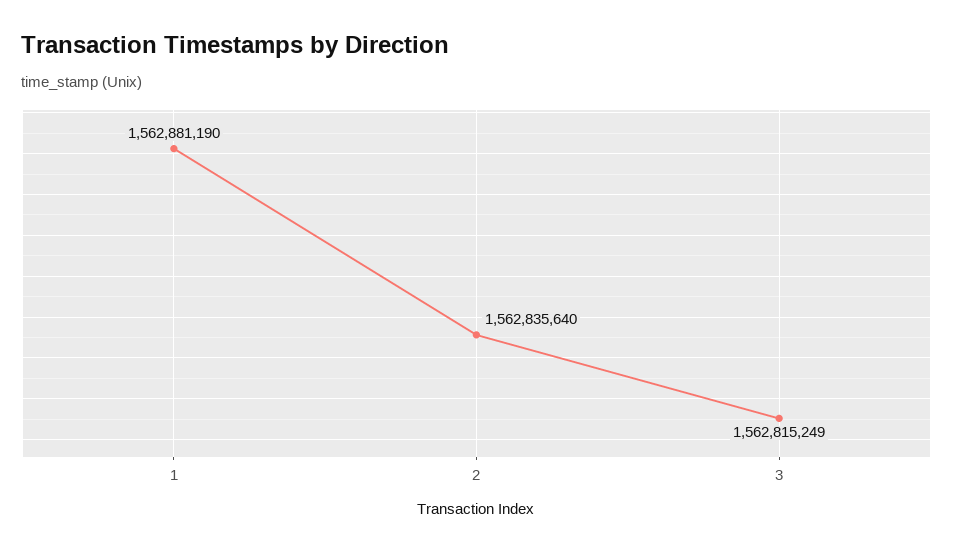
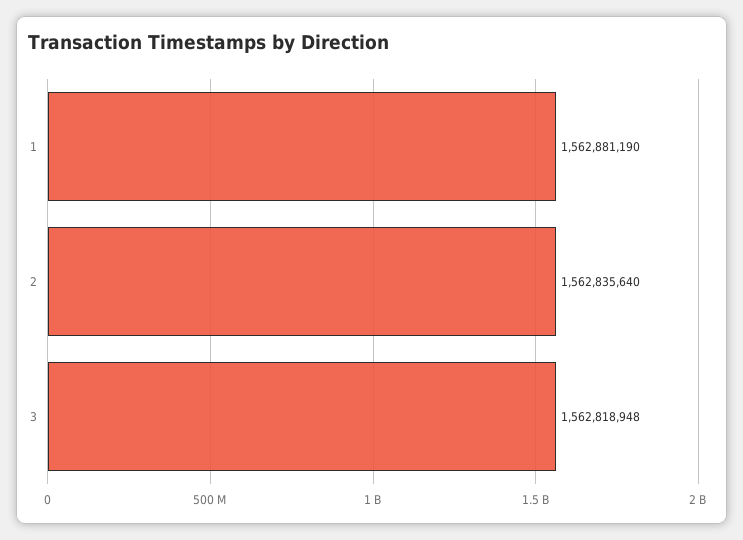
  {
    "1": 1562881190,
    "2": 1562835640,
-   "3": 1562815249
+   "3": 1562818948
  }

